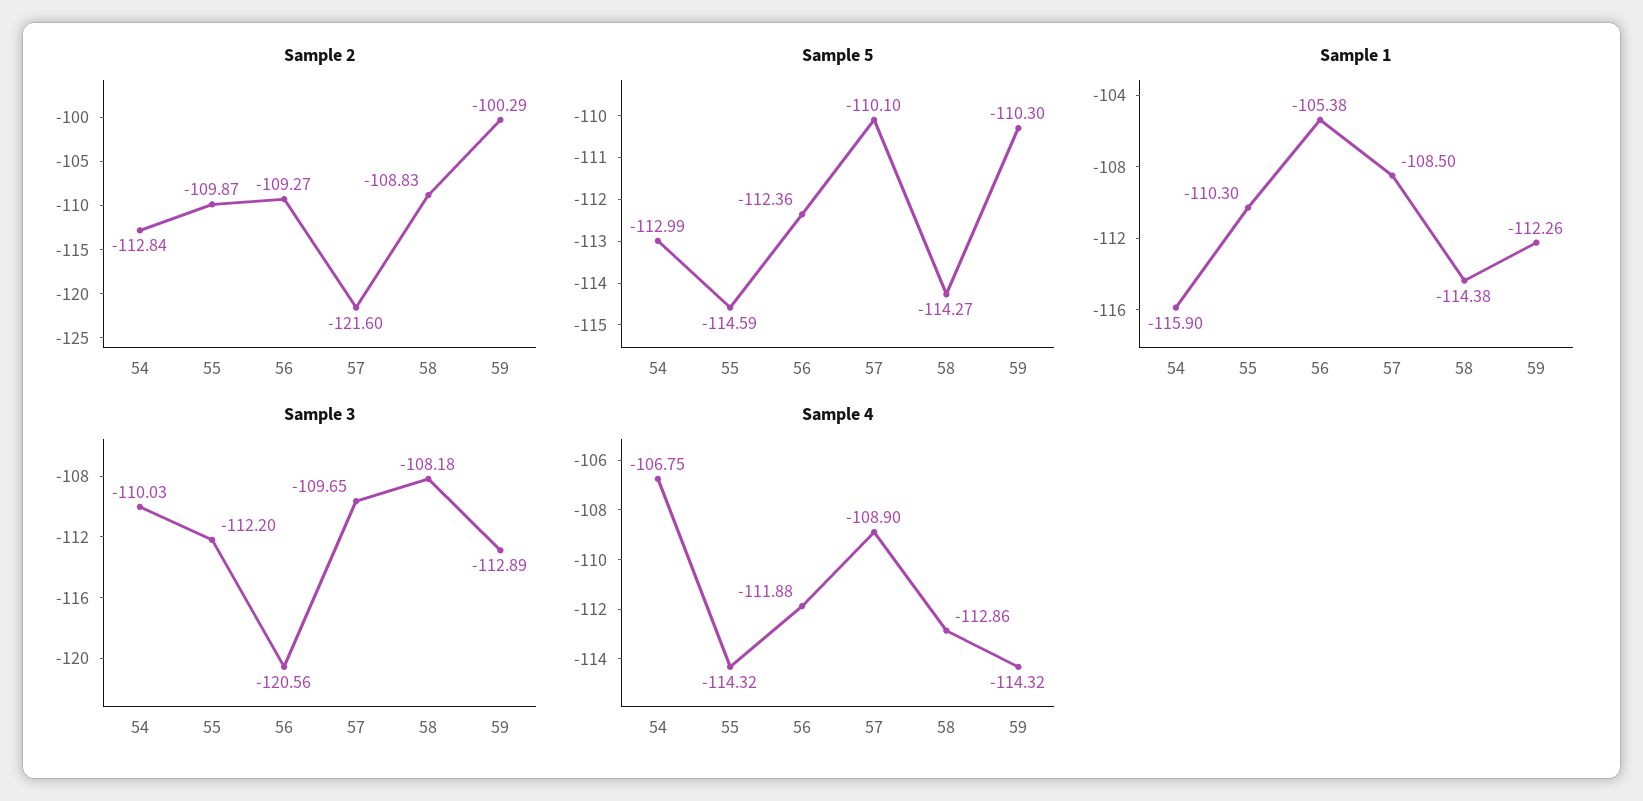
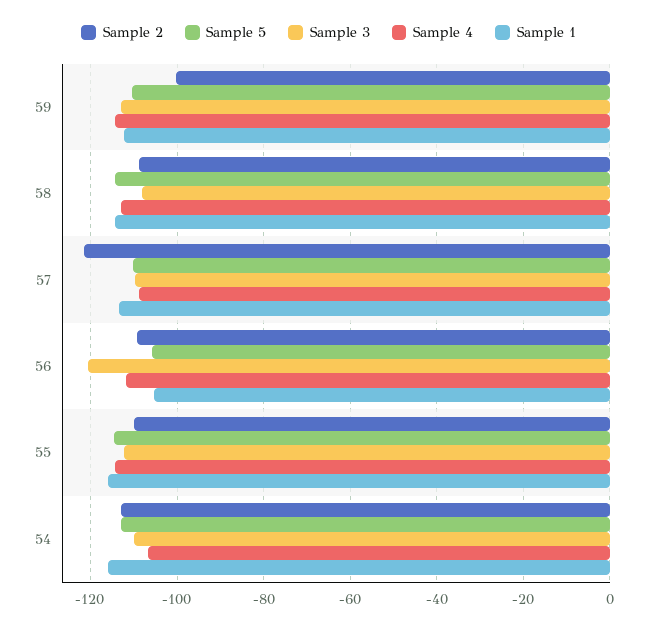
  {
    "Sample 2": {
      "54": -112.84,
      "55": -109.87,
      "56": -109.27,
      "57": -121.6,
      "58": -108.83,
      "59": -100.29
    },
    "Sample 5": {
      "54": -112.99,
      "55": -114.59,
-     "56": -112.36,
+     "56": -106,
      "57": -110.1,
      "58": -114.27,
      "59": -110.3
    },
    "Sample 1": {
      "54": -115.9,
-     "55": -110.3,
+     "55": -116,
      "56": -105.38,
-     "57": -108.5,
+     "57": -114,
      "58": -114.38,
      "59": -112.26
    },
    "Sample 3": {
      "54": -110.03,
      "55": -112.2,
      "56": -120.56,
      "57": -109.65,
      "58": -108.18,
      "59": -112.89
    },
    "Sample 4": {
      "54": -106.75,
      "55": -114.32,
      "56": -111.88,
      "57": -108.9,
      "58": -112.86,
      "59": -114.32
    }
  }

